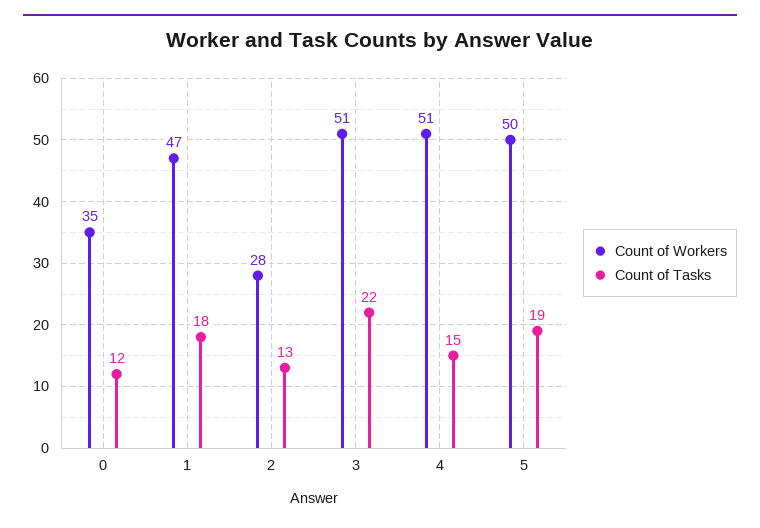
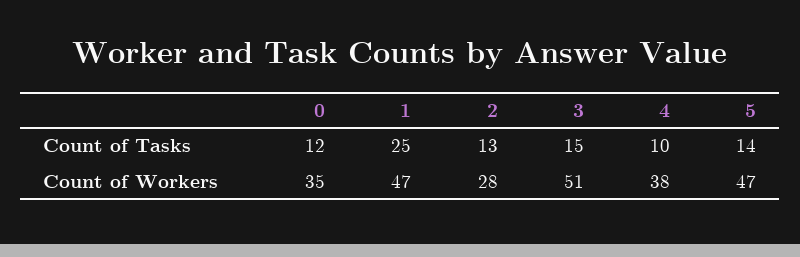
  {
    "Count of Workers": {
      "0": 35,
      "1": 47,
      "2": 28,
      "3": 51,
-     "4": 51,
+     "4": 38,
-     "5": 50
+     "5": 47
    },
    "Count of Tasks": {
      "0": 12,
-     "1": 18,
+     "1": 25,
      "2": 13,
-     "3": 22,
+     "3": 15,
-     "4": 15,
+     "4": 10,
-     "5": 19
+     "5": 14
    }
  }

